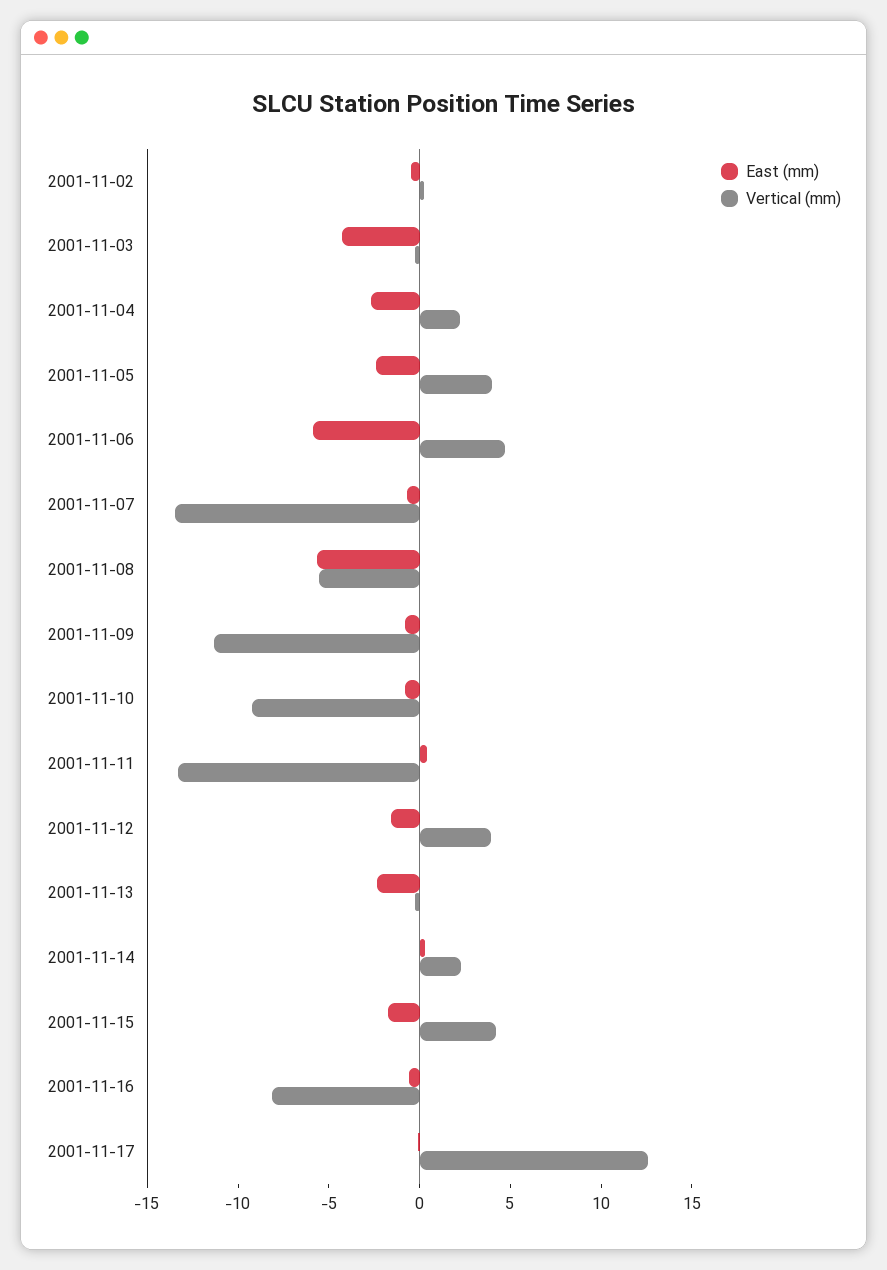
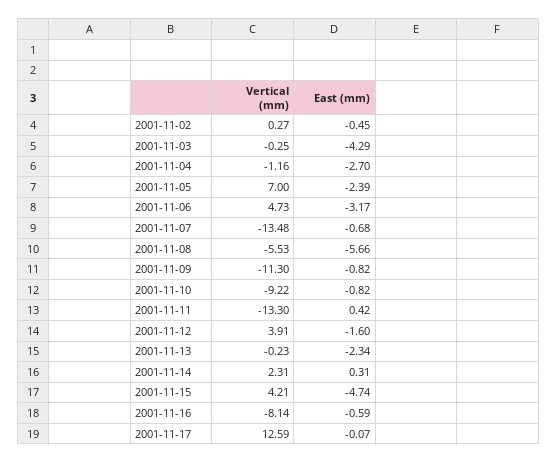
  {
    "East (mm)": {
      "2001-11-02": -0.45,
      "2001-11-03": -4.29,
      "2001-11-04": -2.7,
      "2001-11-05": -2.39,
-     "2001-11-06": -6,
+     "2001-11-06": -3.17,
      "2001-11-07": -0.68,
      "2001-11-08": -5.66,
      "2001-11-09": -0.82,
      "2001-11-10": -0.82,
      "2001-11-11": 0.42,
      "2001-11-12": -1.6,
      "2001-11-13": -2.34,
      "2001-11-14": 0.31,
-     "2001-11-15": -2,
+     "2001-11-15": -4.74,
      "2001-11-16": -0.59,
      "2001-11-17": -0.07
    },
    "Vertical (mm)": {
      "2001-11-02": 0.27,
      "2001-11-03": -0.25,
-     "2001-11-04": 2,
+     "2001-11-04": -1.16,
-     "2001-11-05": 4,
+     "2001-11-05": 7,
      "2001-11-06": 4.73,
      "2001-11-07": -13.48,
      "2001-11-08": -5.53,
      "2001-11-09": -11.3,
      "2001-11-10": -9.22,
      "2001-11-11": -13.3,
      "2001-11-12": 3.91,
      "2001-11-13": -0.23,
      "2001-11-14": 2.31,
      "2001-11-15": 4.21,
      "2001-11-16": -8.14,
      "2001-11-17": 12.59
    }
  }

